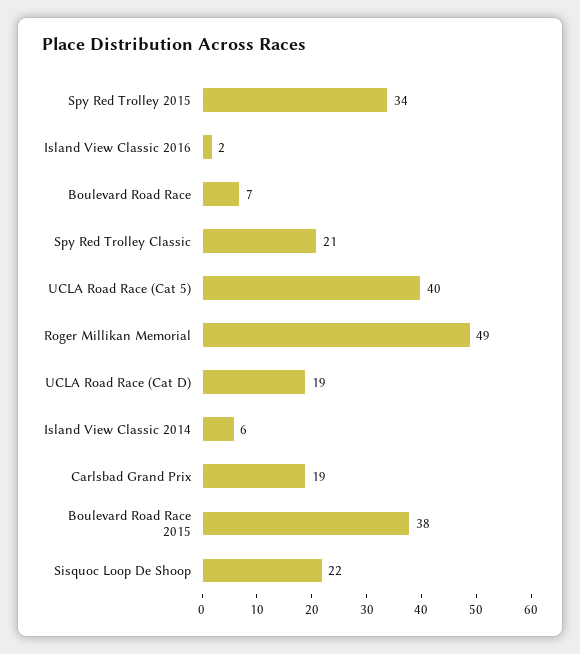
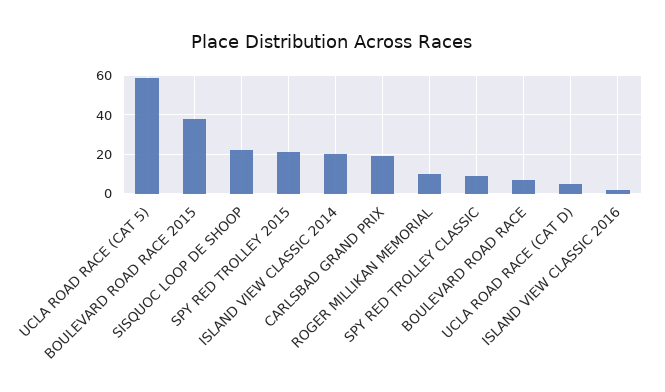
  {
-   "Spy Red Trolley 2015": 34,
+   "Spy Red Trolley 2015": 20,
    "Island View Classic 2016": 2,
    "Boulevard Road Race": 7,
-   "Spy Red Trolley Classic": 21,
+   "Spy Red Trolley Classic": 10,
-   "UCLA Road Race (Cat 5)": 40,
+   "UCLA Road Race (Cat 5)": 60,
-   "Roger Millikan Memorial": 49,
+   "Roger Millikan Memorial": 10,
-   "UCLA Road Race (Cat D)": 19,
+   "UCLA Road Race (Cat D)": 5,
-   "Island View Classic 2014": 6,
+   "Island View Classic 2014": 20,
    "Carlsbad Grand Prix": 19,
    "Boulevard Road Race 2015": 38,
    "Sisquoc Loop De Shoop": 22
  }

